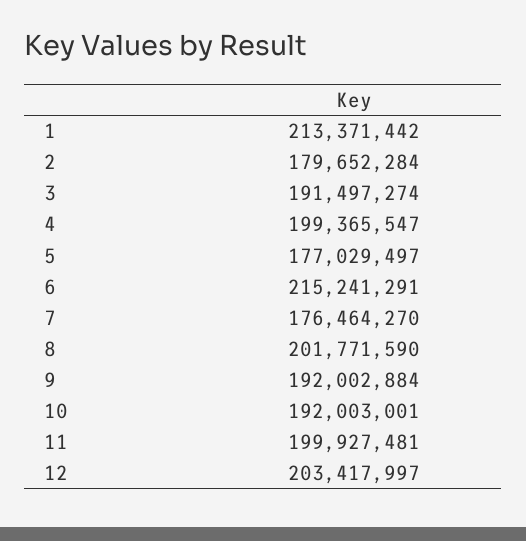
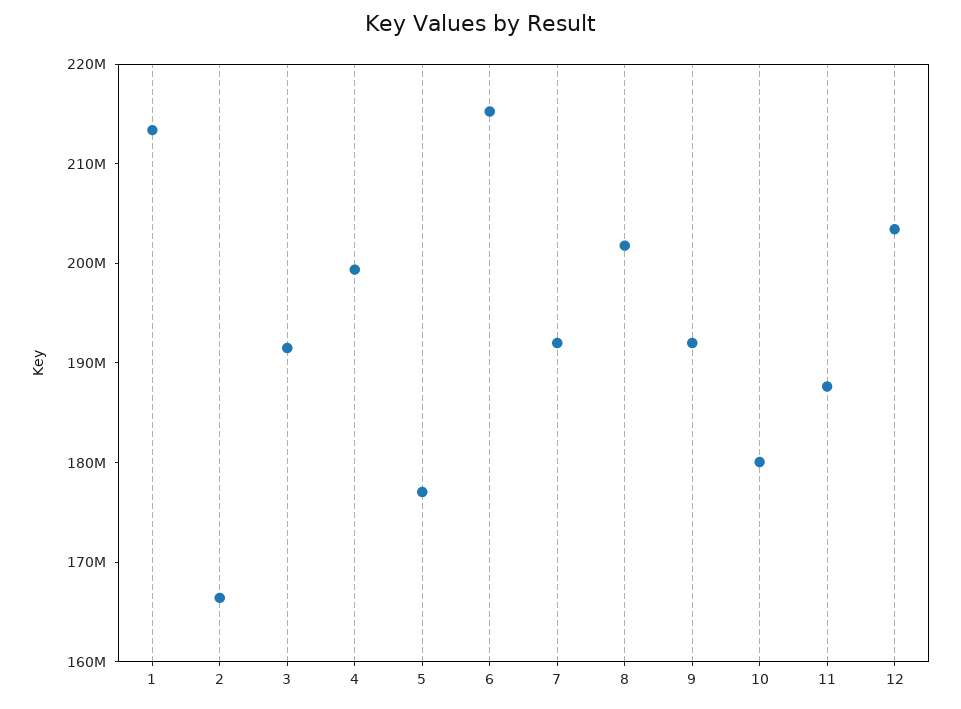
  {
    "1": 213371442,
-   "2": 179652284,
+   "2": 166000000,
    "3": 191497274,
    "4": 199365547,
    "5": 177029497,
    "6": 215241291,
-   "7": 176464270,
+   "7": 192000000,
    "8": 201771590,
    "9": 192002884,
-   "10": 192003001,
+   "10": 180000000,
-   "11": 199927481,
+   "11": 188000000,
    "12": 203417997
  }

